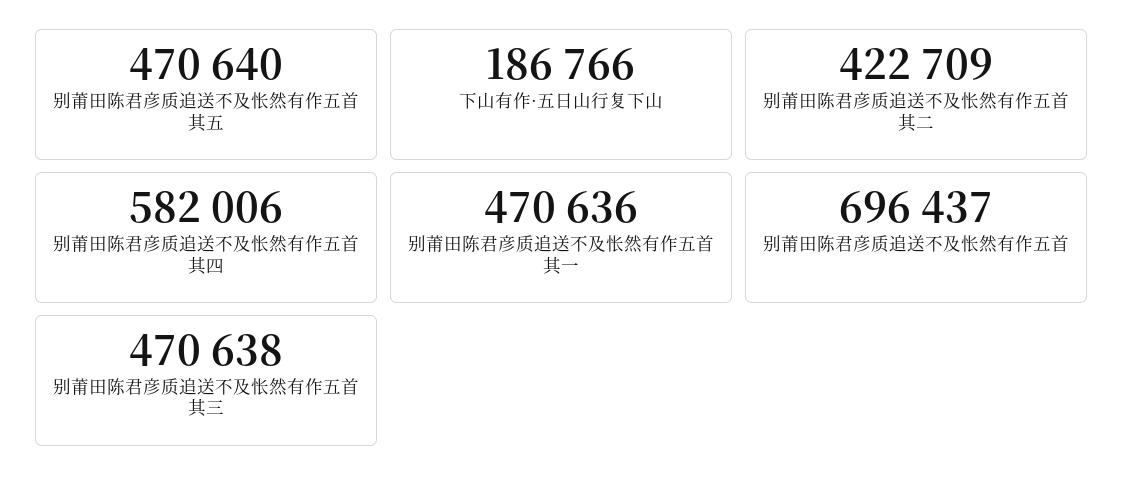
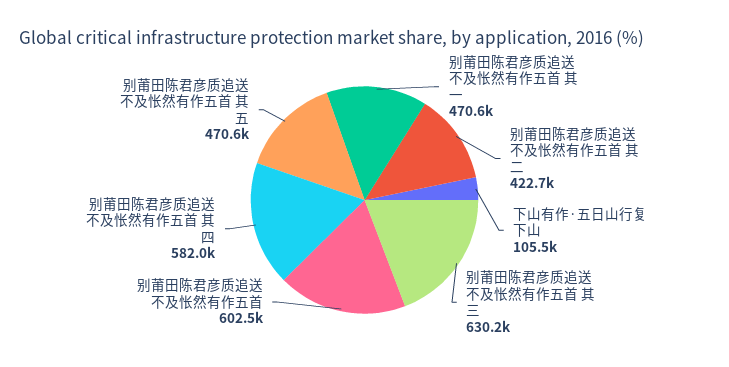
  {
    "别莆田陈君彦质追送不及怅然有作五首 其五": 470640,
-   "下山有作·五日山行复下山": 186766,
+   "下山有作·五日山行复下山": 105500,
    "别莆田陈君彦质追送不及怅然有作五首 其二": 422709,
    "别莆田陈君彦质追送不及怅然有作五首 其四": 582006,
    "别莆田陈君彦质追送不及怅然有作五首 其一": 470636,
-   "别莆田陈君彦质追送不及怅然有作五首": 696437,
+   "别莆田陈君彦质追送不及怅然有作五首": 602500,
-   "别莆田陈君彦质追送不及怅然有作五首 其三": 470638
+   "别莆田陈君彦质追送不及怅然有作五首 其三": 630200
  }

